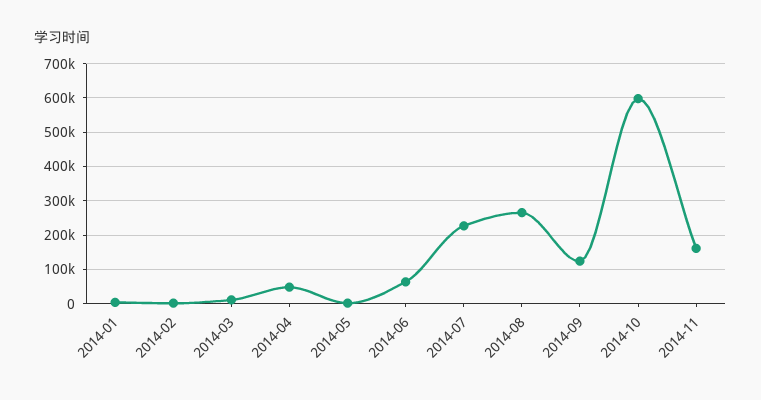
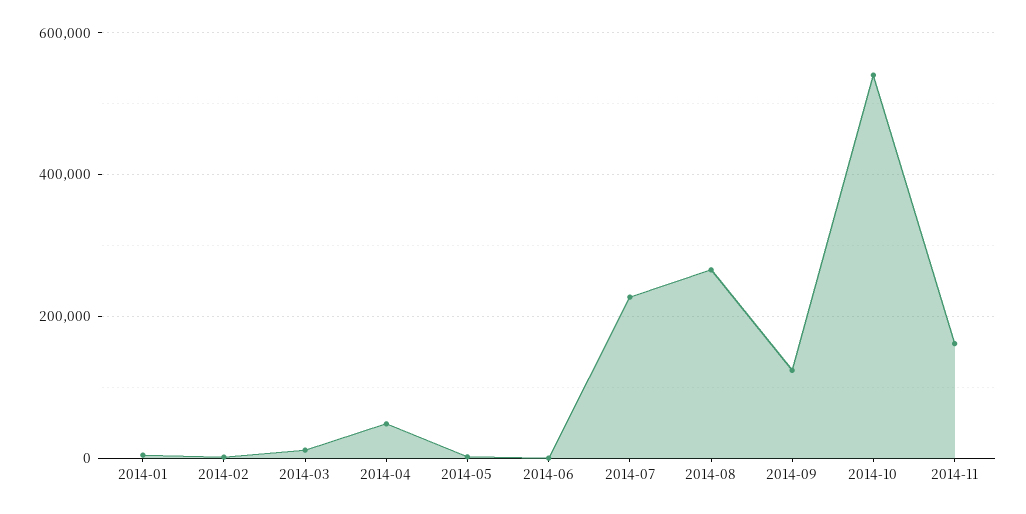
  {
    "2014-01": 0,
    "2014-02": 0,
    "2014-03": 20000,
    "2014-04": 40000,
    "2014-05": 0,
-   "2014-06": 60000,
+   "2014-06": 0,
    "2014-07": 220000,
    "2014-08": 260000,
    "2014-09": 120000,
-   "2014-10": 600000,
+   "2014-10": 540000,
    "2014-11": 160000
  }

